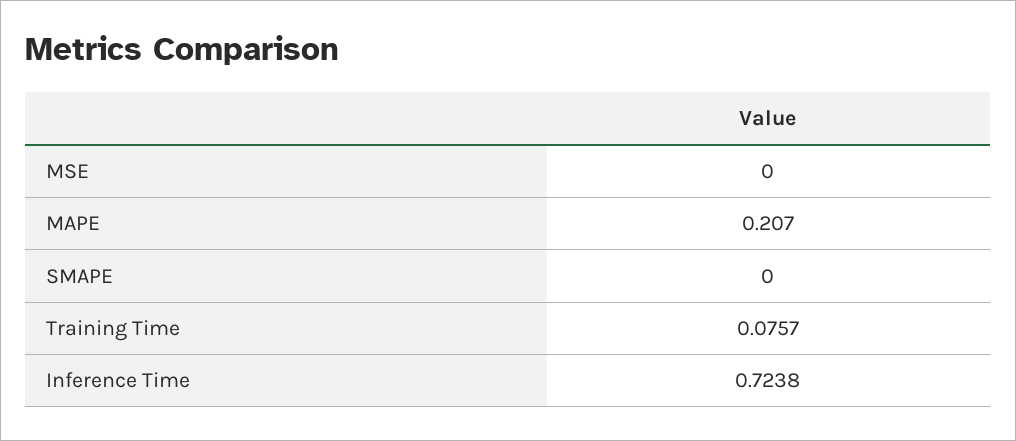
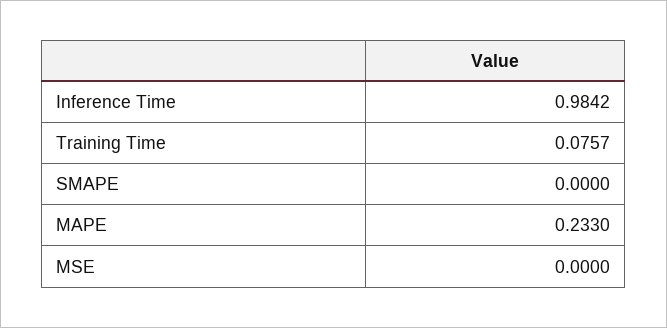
  {
    "MSE": 0,
-   "MAPE": 0.207,
+   "MAPE": 0.233,
    "SMAPE": 0,
    "Training Time": 0.0757,
-   "Inference Time": 0.7238
+   "Inference Time": 0.9842
  }

